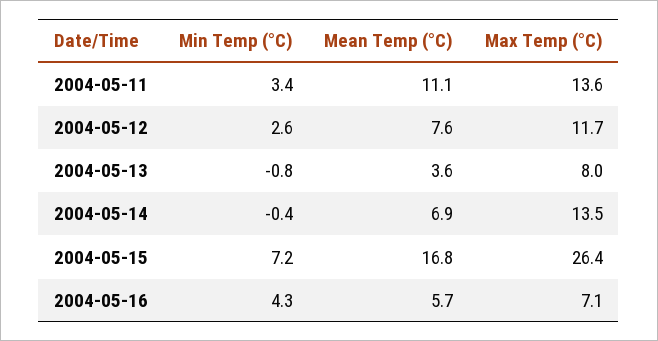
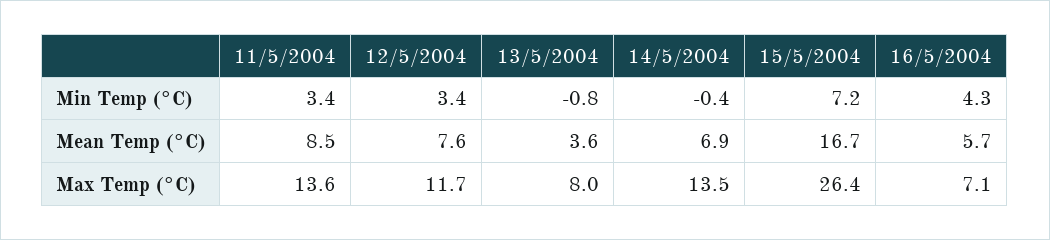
  {
    "Min Temp (°C)": {
      "2004-05-11": 3.4,
-     "2004-05-12": 2.6,
+     "2004-05-12": 3.4,
      "2004-05-13": -0.8,
      "2004-05-14": -0.4,
      "2004-05-15": 7.2,
      "2004-05-16": 4.3
    },
    "Mean Temp (°C)": {
-     "2004-05-11": 11.1,
+     "2004-05-11": 8.5,
      "2004-05-12": 7.6,
      "2004-05-13": 3.6,
      "2004-05-14": 6.9,
-     "2004-05-15": 16.8,
+     "2004-05-15": 16.7,
      "2004-05-16": 5.7
    },
    "Max Temp (°C)": {
      "2004-05-11": 13.6,
      "2004-05-12": 11.7,
      "2004-05-13": 8,
      "2004-05-14": 13.5,
      "2004-05-15": 26.4,
      "2004-05-16": 7.1
    }
  }

